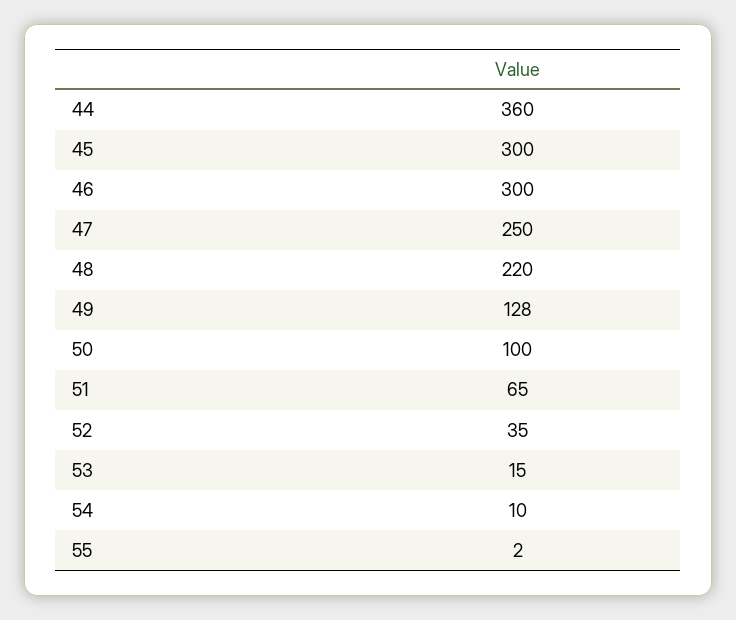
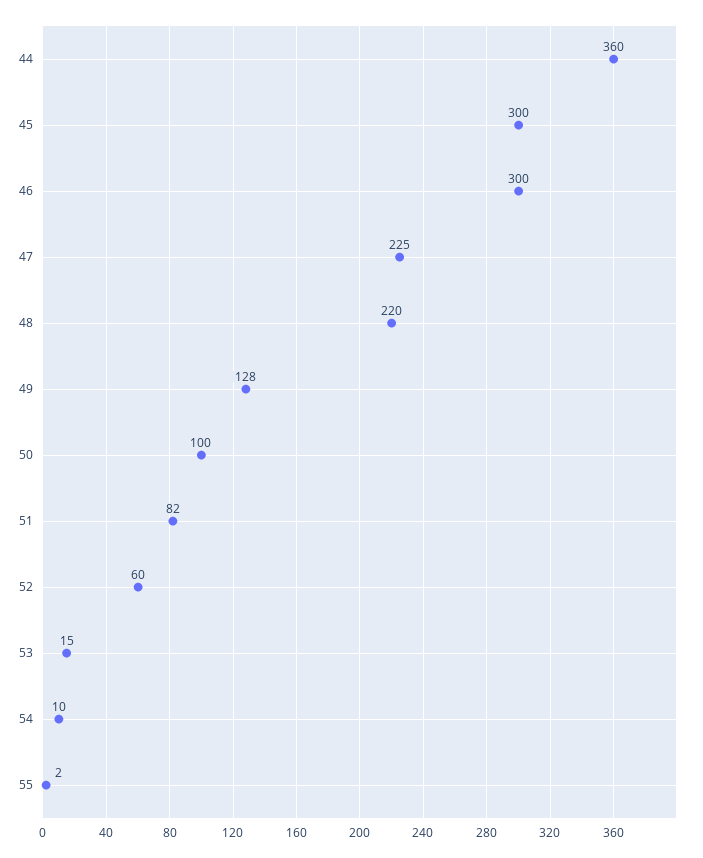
  {
    "44": 360,
    "45": 300,
    "46": 300,
-   "47": 250,
+   "47": 225,
    "48": 220,
    "49": 128,
    "50": 100,
-   "51": 65,
+   "51": 82,
-   "52": 35,
+   "52": 60,
    "53": 15,
    "54": 10,
    "55": 2
  }

